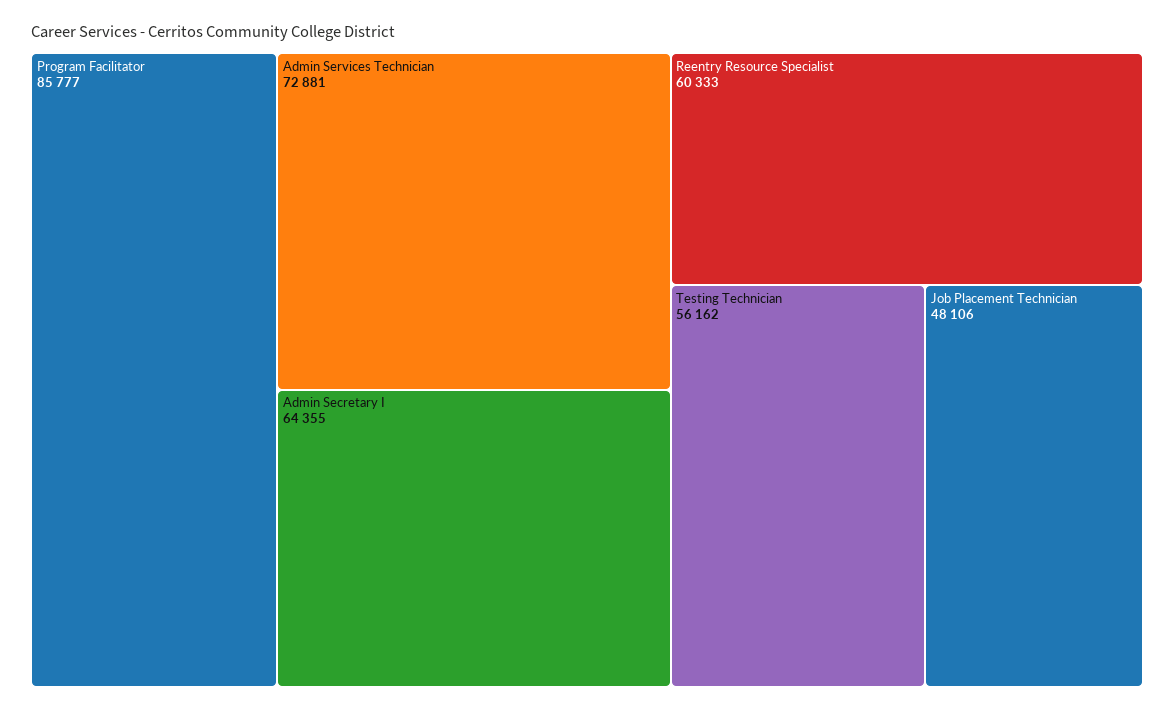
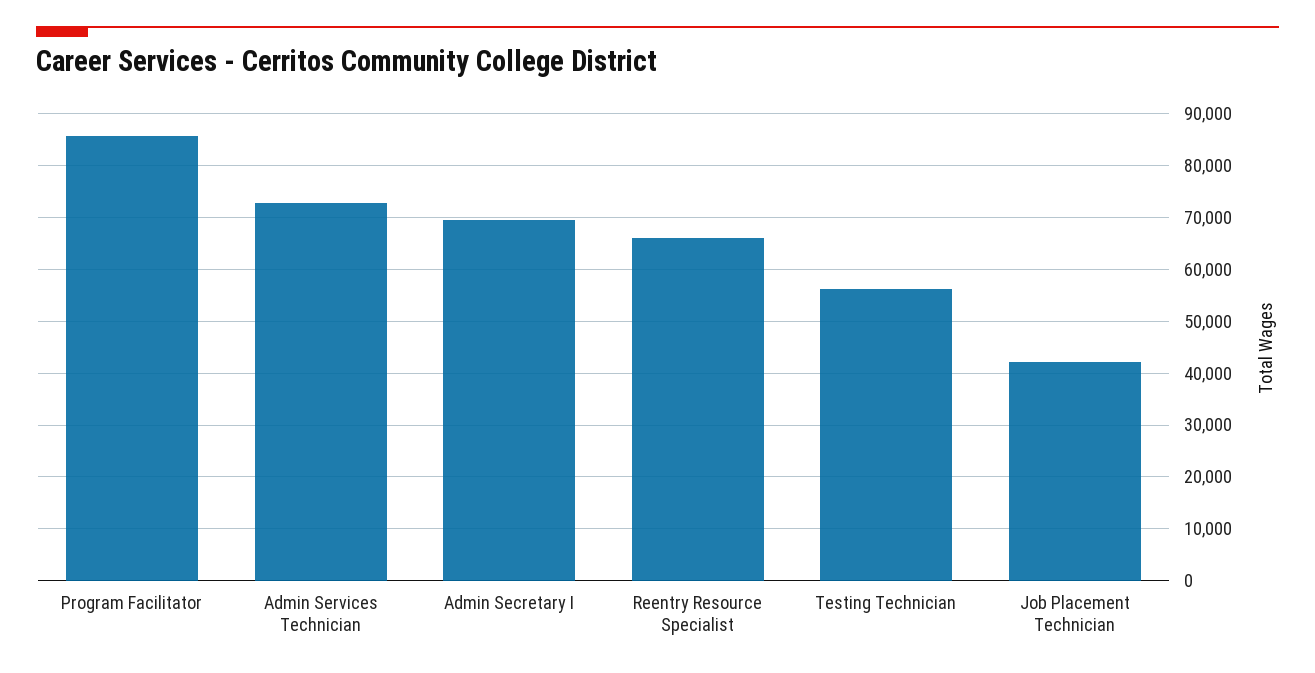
  {
    "Program Facilitator": 85777,
    "Admin Services Technician": 72881,
-   "Admin Secretary I": 64355,
+   "Admin Secretary I": 70000,
-   "Reentry Resource Specialist": 60333,
+   "Reentry Resource Specialist": 66000,
    "Testing Technician": 56162,
-   "Job Placement Technician": 48106
+   "Job Placement Technician": 42000
  }

